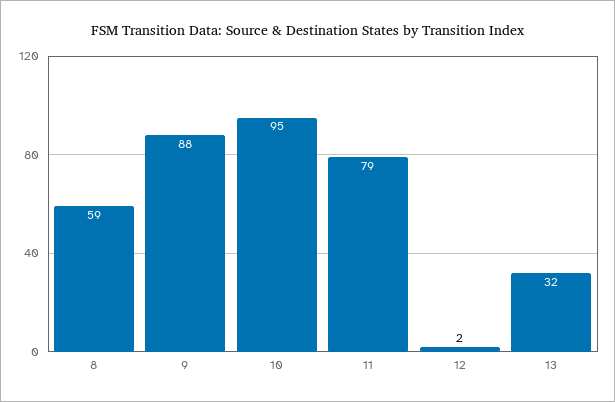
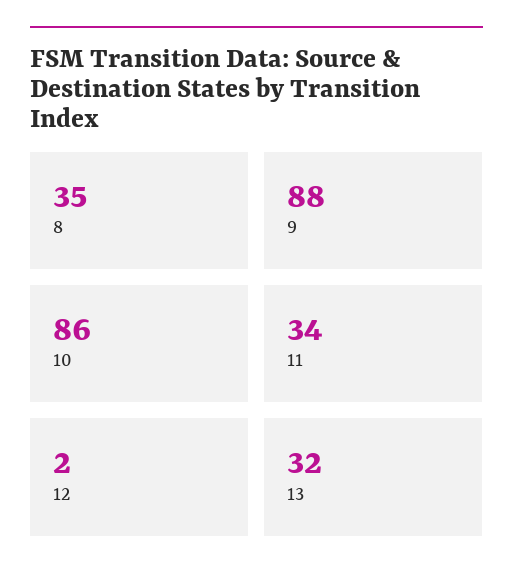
  {
-   "8": 59,
+   "8": 35,
    "9": 88,
-   "10": 95,
+   "10": 86,
-   "11": 79,
+   "11": 34,
    "12": 2,
    "13": 32
  }

